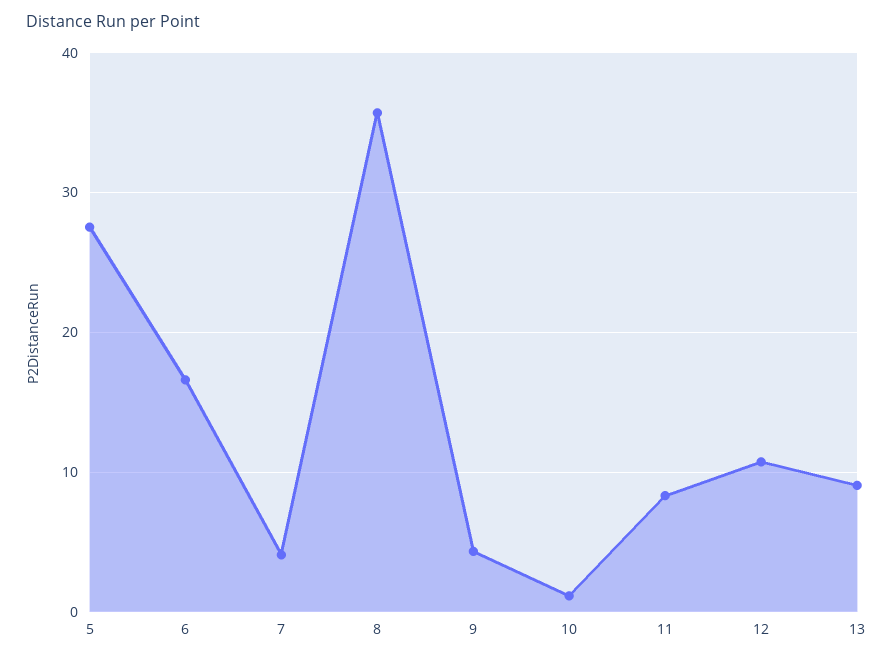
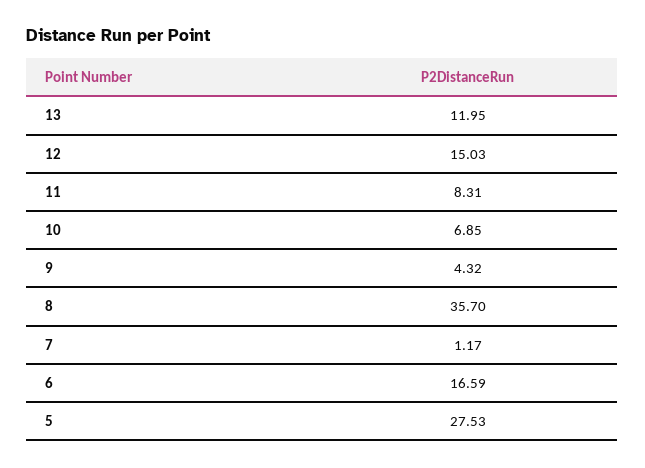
  {
    "5": 27.53,
    "6": 16.59,
-   "7": 4,
+   "7": 1.17,
    "8": 35.7,
    "9": 4.32,
-   "10": 1,
+   "10": 6.85,
    "11": 8.31,
-   "12": 11,
+   "12": 15.03,
-   "13": 9
+   "13": 11.95
  }

